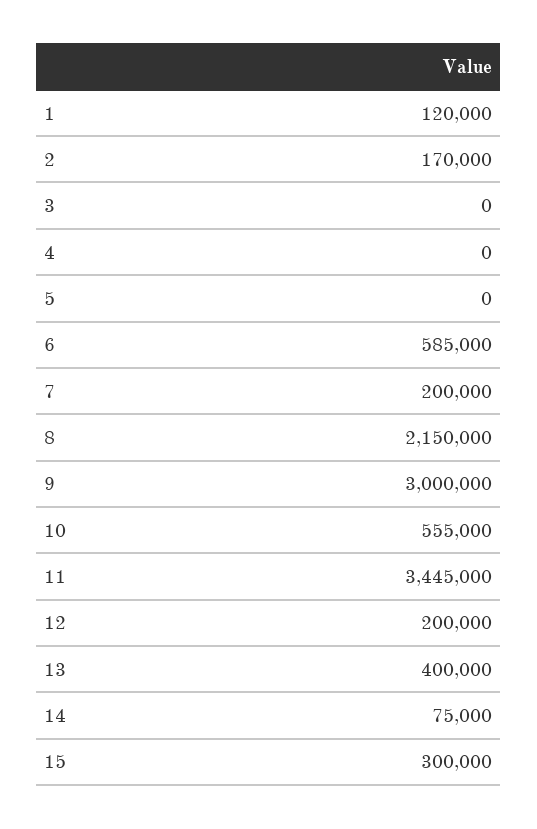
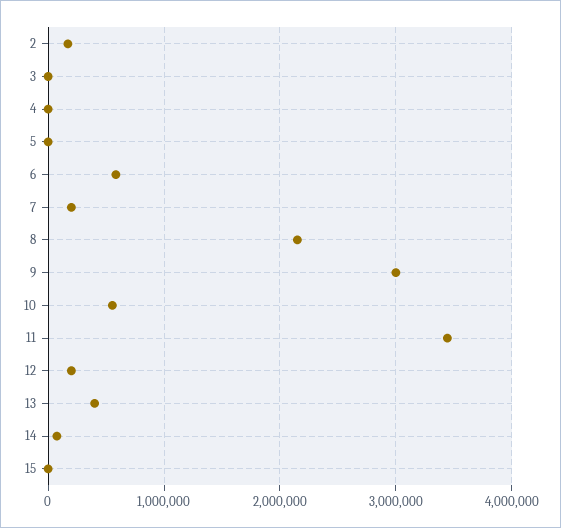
  {
-   "1": 120000,
    "2": 170000,
    "3": 0,
    "4": 0,
    "5": 0,
    "6": 585000,
    "7": 200000,
    "8": 2150000,
    "9": 3000000,
    "10": 555000,
    "11": 3445000,
    "12": 200000,
    "13": 400000,
    "14": 75000,
-   "15": 300000
+   "15": 0
  }

